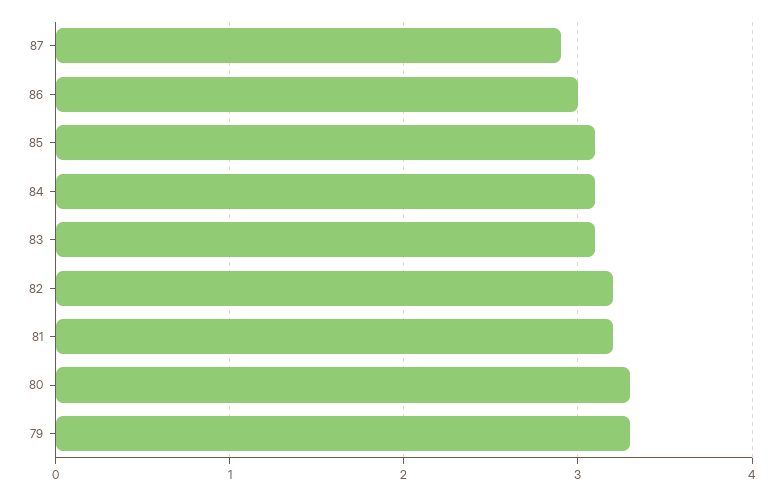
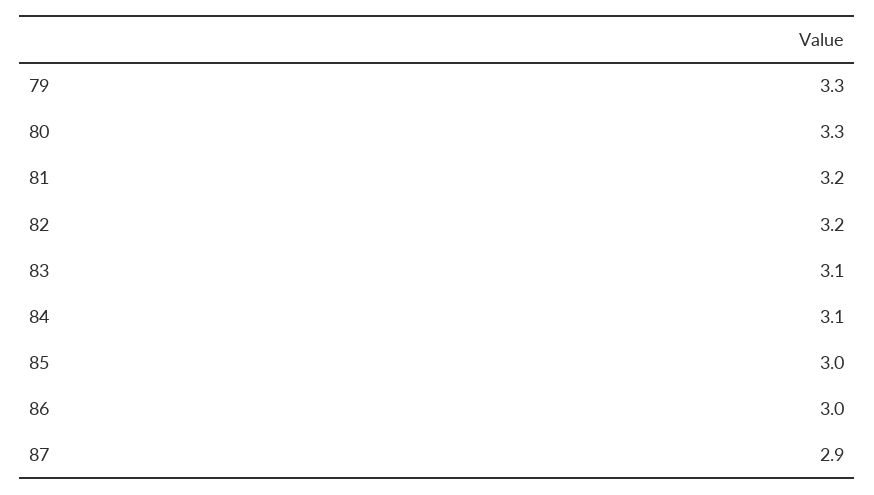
  {
    "87": 2.9,
    "86": 3,
-   "85": 3.1,
+   "85": 3,
    "84": 3.1,
    "83": 3.1,
    "82": 3.2,
    "81": 3.2,
    "80": 3.3,
    "79": 3.3
  }

